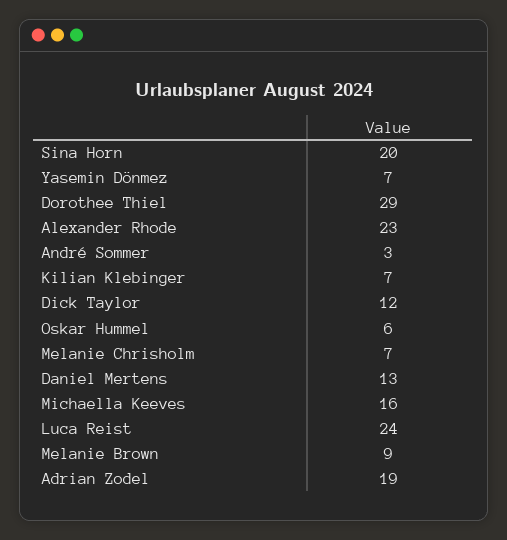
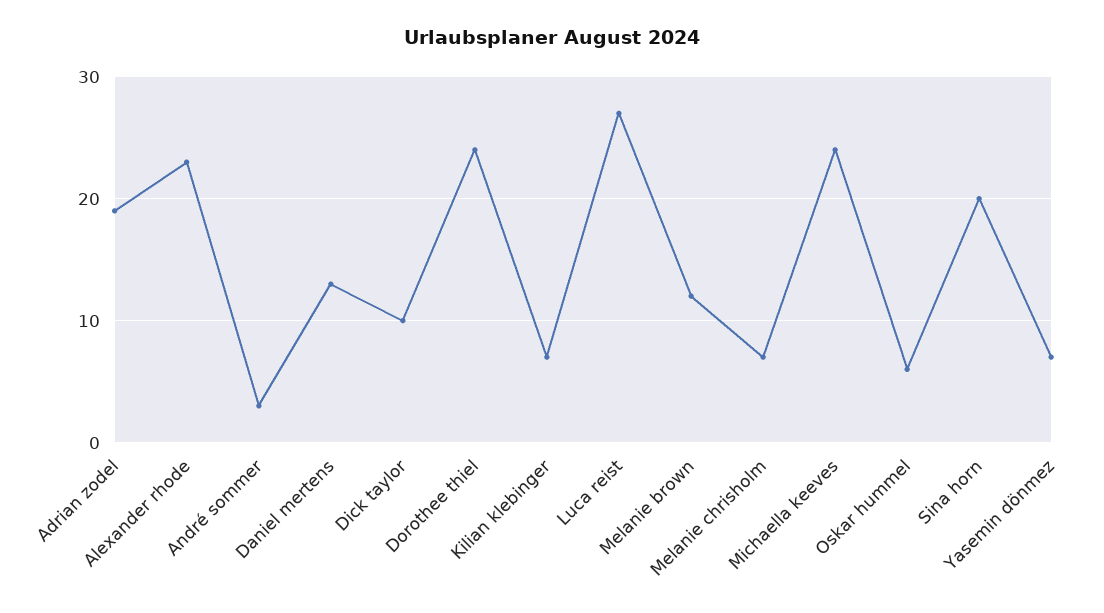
  {
    "Sina Horn": 20,
    "Yasemin Dönmez": 7,
-   "Dorothee Thiel": 29,
+   "Dorothee Thiel": 24,
    "Alexander Rhode": 23,
    "André Sommer": 3,
    "Kilian Klebinger": 7,
-   "Dick Taylor": 12,
+   "Dick Taylor": 10,
    "Oskar Hummel": 6,
    "Melanie Chrisholm": 7,
    "Daniel Mertens": 13,
-   "Michaella Keeves": 16,
+   "Michaella Keeves": 24,
-   "Luca Reist": 24,
+   "Luca Reist": 27,
-   "Melanie Brown": 9,
+   "Melanie Brown": 12,
    "Adrian Zodel": 19
  }

